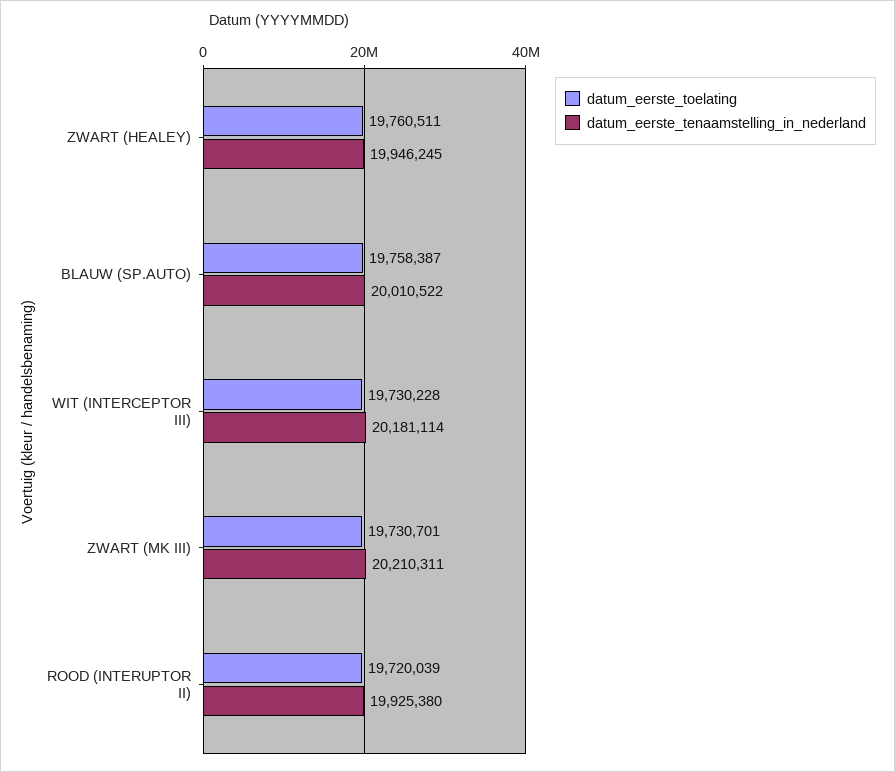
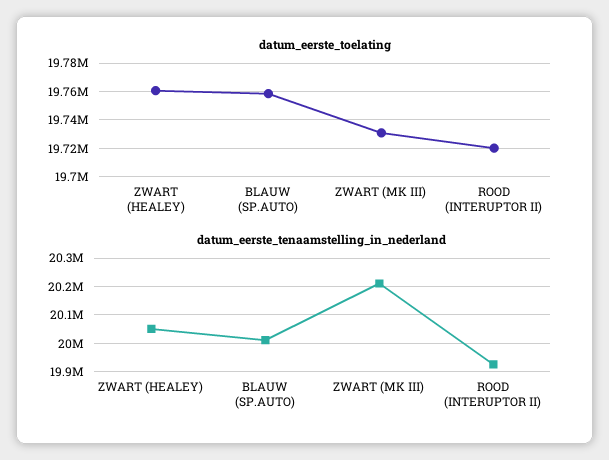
  {
    "datum_eerste_toelating": {
      "ZWART (HEALEY)": 19760511,
      "BLAUW (SP.AUTO)": 19758387,
-     "WIT (INTERCEPTOR III)": 19730228,
      "ZWART (MK III)": 19730701,
      "ROOD (INTERUPTOR II)": 19720039
    },
    "datum_eerste_tenaamstelling_in_nederland": {
-     "ZWART (HEALEY)": 19946245,
+     "ZWART (HEALEY)": 20050000,
      "BLAUW (SP.AUTO)": 20010522,
-     "WIT (INTERCEPTOR III)": 20181114,
      "ZWART (MK III)": 20210311,
      "ROOD (INTERUPTOR II)": 19925380
    }
  }

